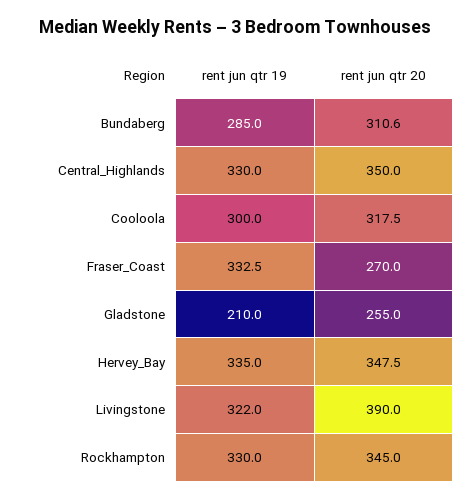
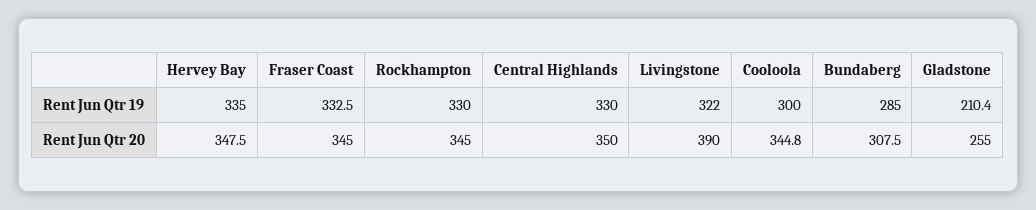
  {
    "rent jun qtr 19": {
      "Bundaberg": 285,
      "Central_Highlands": 330,
      "Cooloola": 300,
      "Fraser_Coast": 332.5,
-     "Gladstone": 210,
+     "Gladstone": 210.4,
      "Hervey_Bay": 335,
      "Livingstone": 322,
      "Rockhampton": 330
    },
    "rent jun qtr 20": {
-     "Bundaberg": 310.6,
+     "Bundaberg": 307.5,
      "Central_Highlands": 350,
-     "Cooloola": 317.5,
+     "Cooloola": 344.8,
-     "Fraser_Coast": 270,
+     "Fraser_Coast": 345,
      "Gladstone": 255,
      "Hervey_Bay": 347.5,
      "Livingstone": 390,
      "Rockhampton": 345
    }
  }

